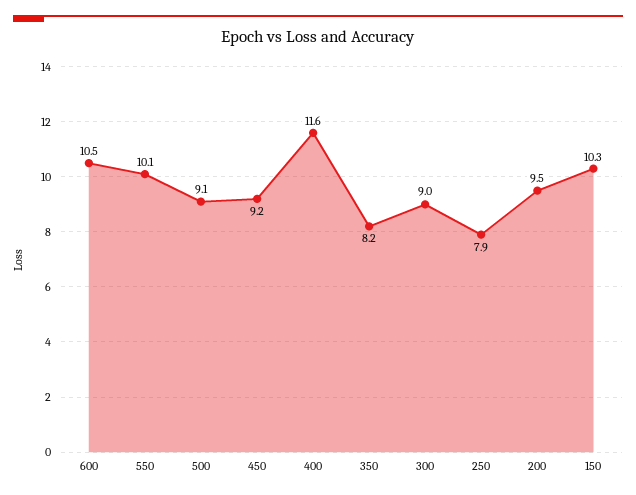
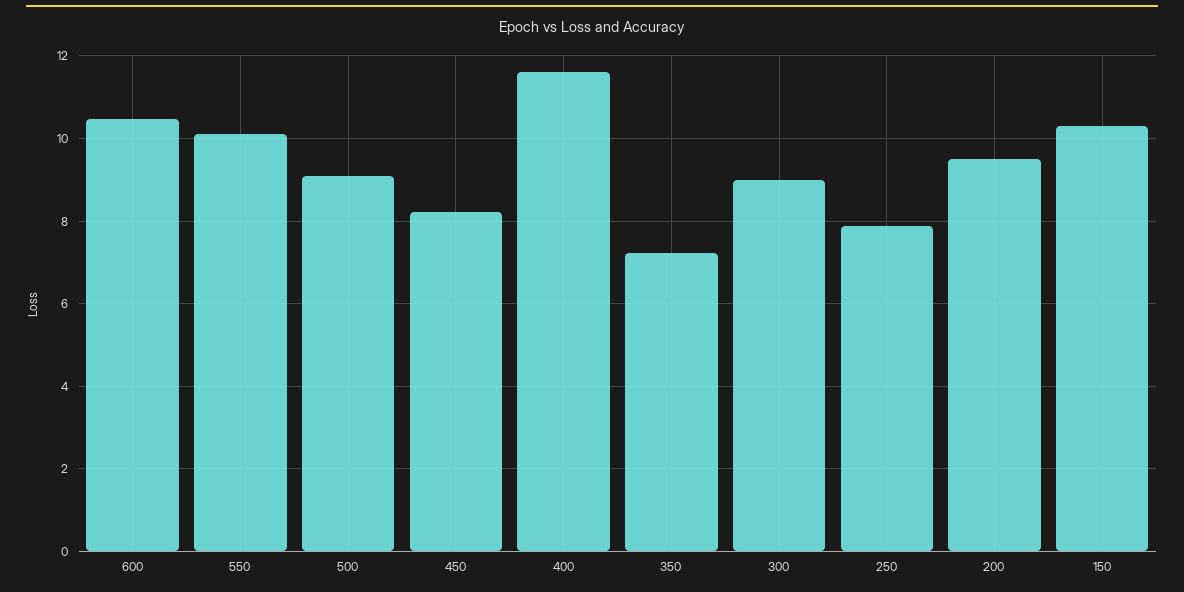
  {
    "600": 10.5,
    "550": 10.1,
    "500": 9.1,
-   "450": 9.2,
+   "450": 8.2,
    "400": 11.6,
-   "350": 8.2,
+   "350": 7.2,
    "300": 9,
    "250": 7.9,
    "200": 9.5,
    "150": 10.3
  }

